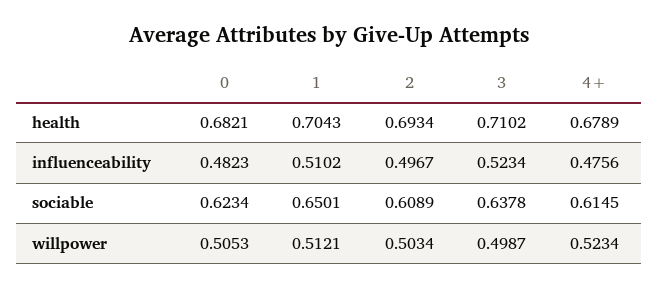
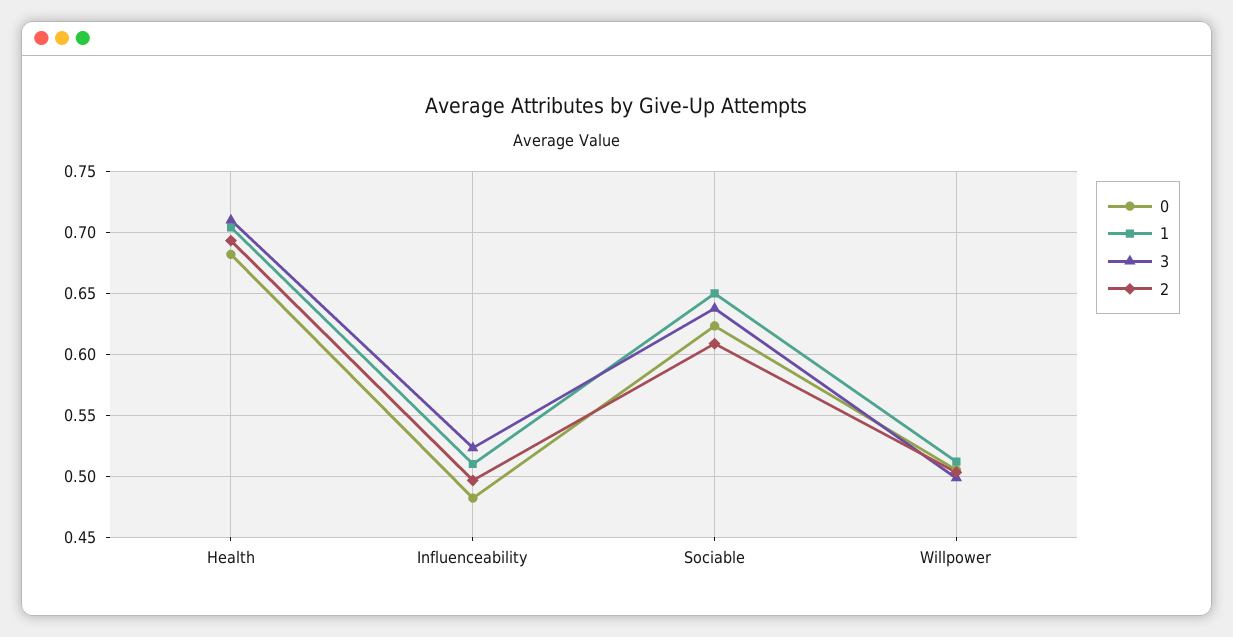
  {
    "0": {
      "health": 0.6821,
      "influenceability": 0.4823,
      "sociable": 0.6234,
      "willpower": 0.5053
    },
    "1": {
      "health": 0.7043,
      "influenceability": 0.5102,
      "sociable": 0.6501,
      "willpower": 0.5121
    },
    "2": {
      "health": 0.6934,
      "influenceability": 0.4967,
      "sociable": 0.6089,
      "willpower": 0.5034
    },
    "3": {
      "health": 0.7102,
      "influenceability": 0.5234,
      "sociable": 0.6378,
      "willpower": 0.4987
-   },
+   }
-   "4+": {
-     "health": 0.6789,
-     "influenceability": 0.4756,
-     "sociable": 0.6145,
-     "willpower": 0.5234
-   }
  }

